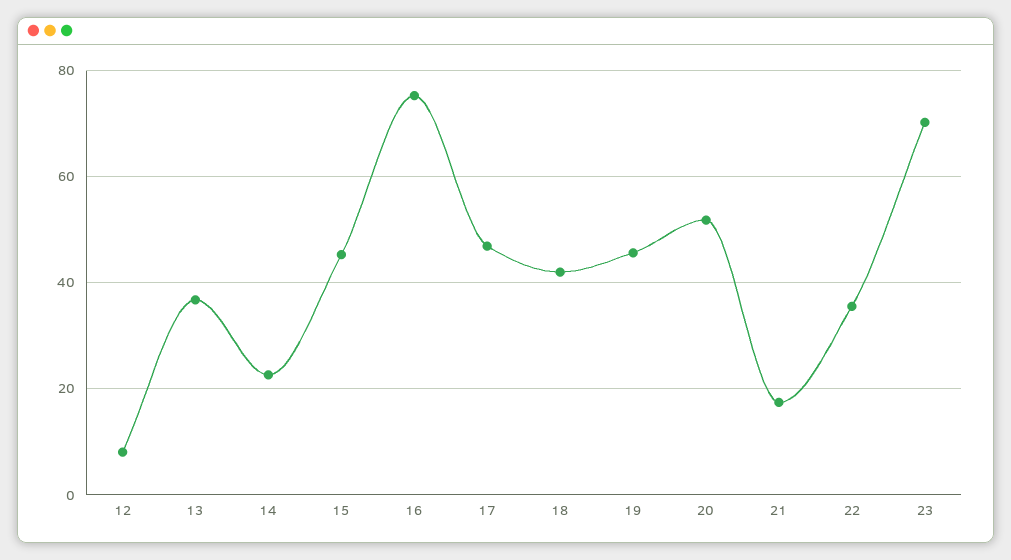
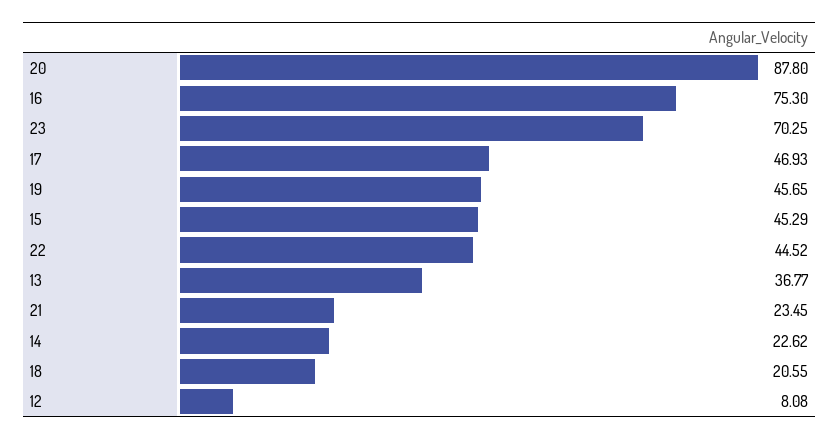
  {
    "12": 8.08,
    "13": 36.77,
    "14": 22.62,
    "15": 45.29,
    "16": 75.3,
    "17": 46.93,
-   "18": 42,
+   "18": 20.55,
    "19": 45.65,
-   "20": 52,
+   "20": 87.8,
-   "21": 18,
+   "21": 23.45,
-   "22": 36,
+   "22": 44.52,
    "23": 70.25
  }

